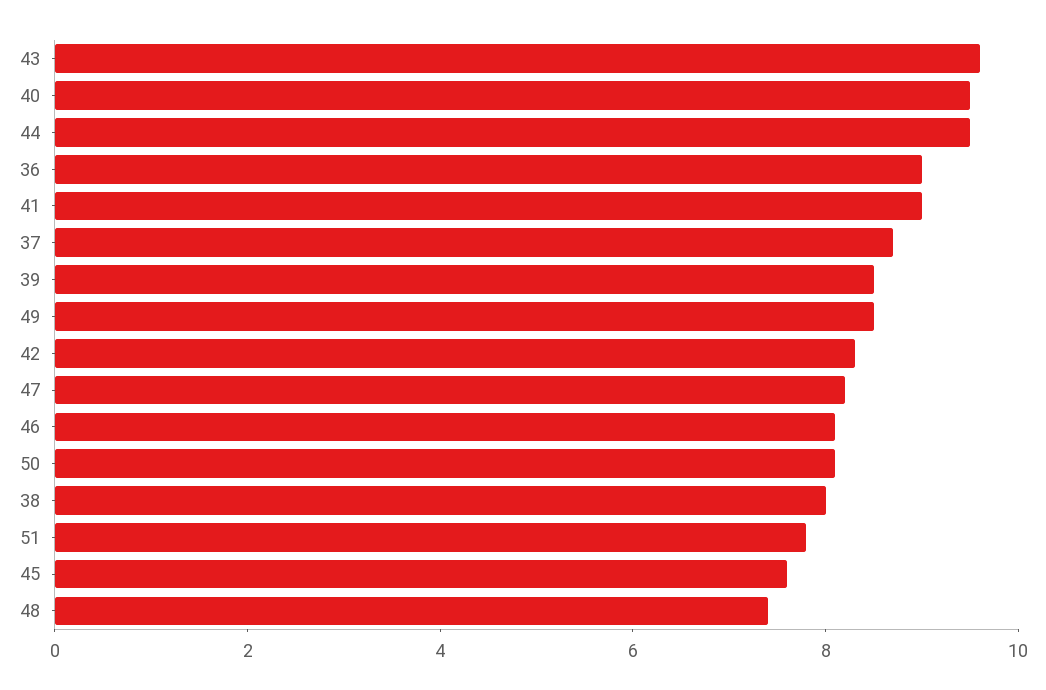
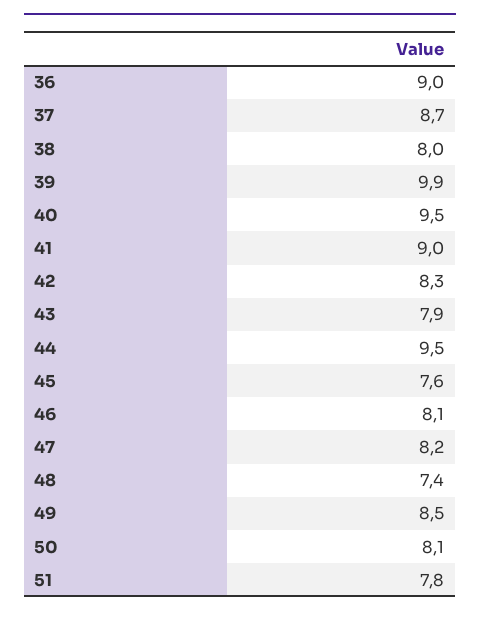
  {
-   "43": 9.5,
+   "43": 7.9,
    "40": 9.5,
    "44": 9.5,
    "36": 9,
    "41": 9,
    "37": 8.7,
-   "39": 8.5,
+   "39": 9.9,
    "49": 8.5,
    "42": 8.3,
    "47": 8.2,
    "46": 8.1,
    "50": 8.1,
    "38": 8,
    "51": 7.8,
    "45": 7.6,
    "48": 7.4
  }

